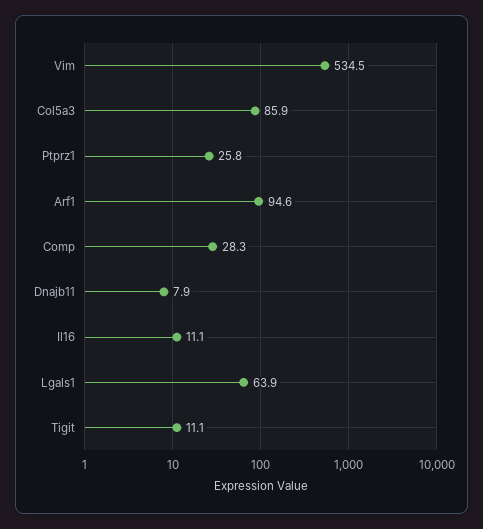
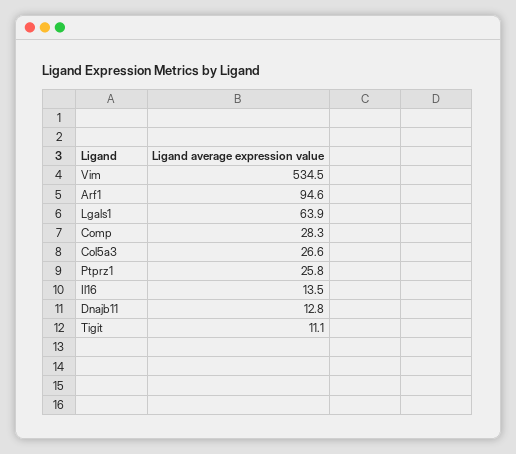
  {
    "Vim": 534.5,
-   "Col5a3": 85.9,
+   "Col5a3": 26.6,
    "Ptprz1": 25.8,
    "Arf1": 94.6,
    "Comp": 28.3,
-   "Dnajb11": 7.9,
+   "Dnajb11": 12.8,
-   "Il16": 11.1,
+   "Il16": 13.5,
    "Lgals1": 63.9,
    "Tigit": 11.1
  }

